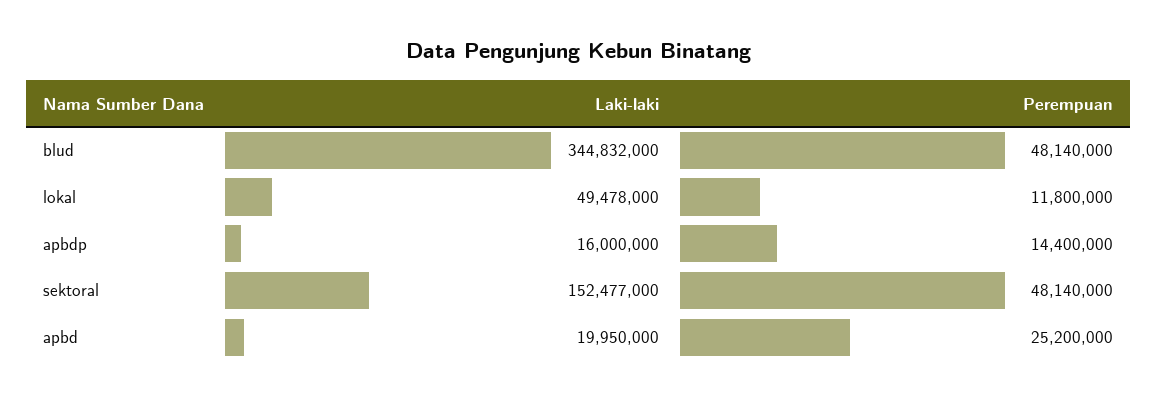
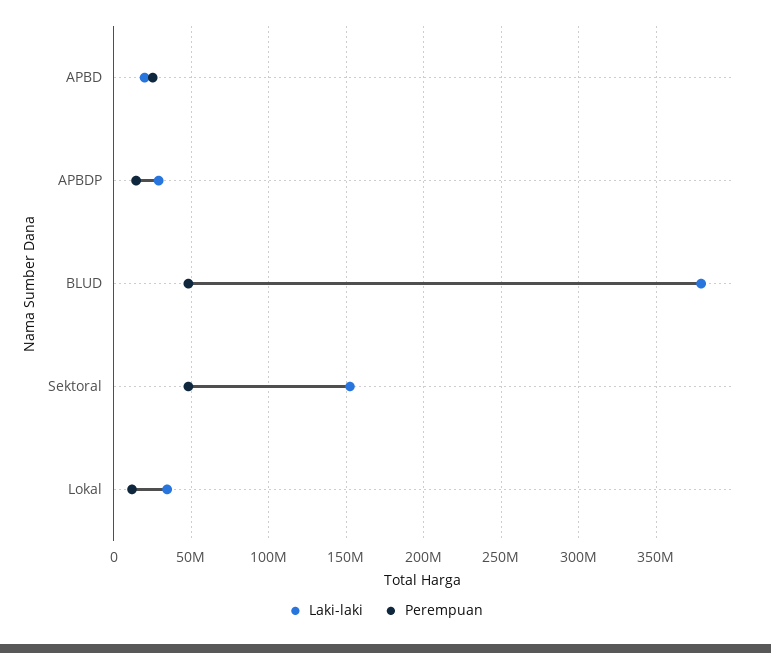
  {
    "Laki-laki": {
-     "blud": 344832000,
+     "blud": 380000000,
-     "lokal": 49478000,
+     "lokal": 35000000,
-     "apbdp": 16000000,
+     "apbdp": 30000000,
      "sektoral": 152477000,
      "apbd": 19950000
    },
    "Perempuan": {
      "blud": 48140000,
      "lokal": 11800000,
      "apbdp": 14400000,
      "sektoral": 48140000,
      "apbd": 25200000
    }
  }

